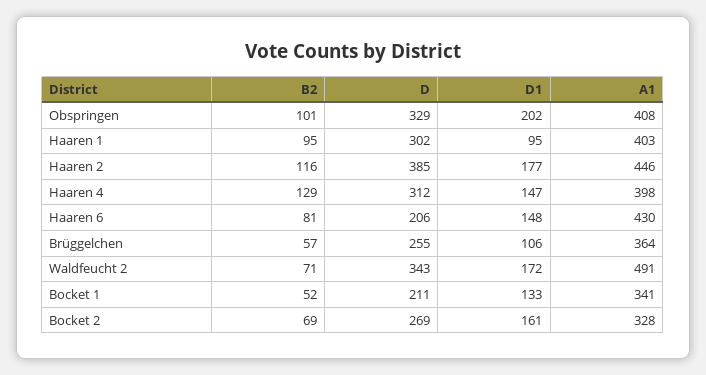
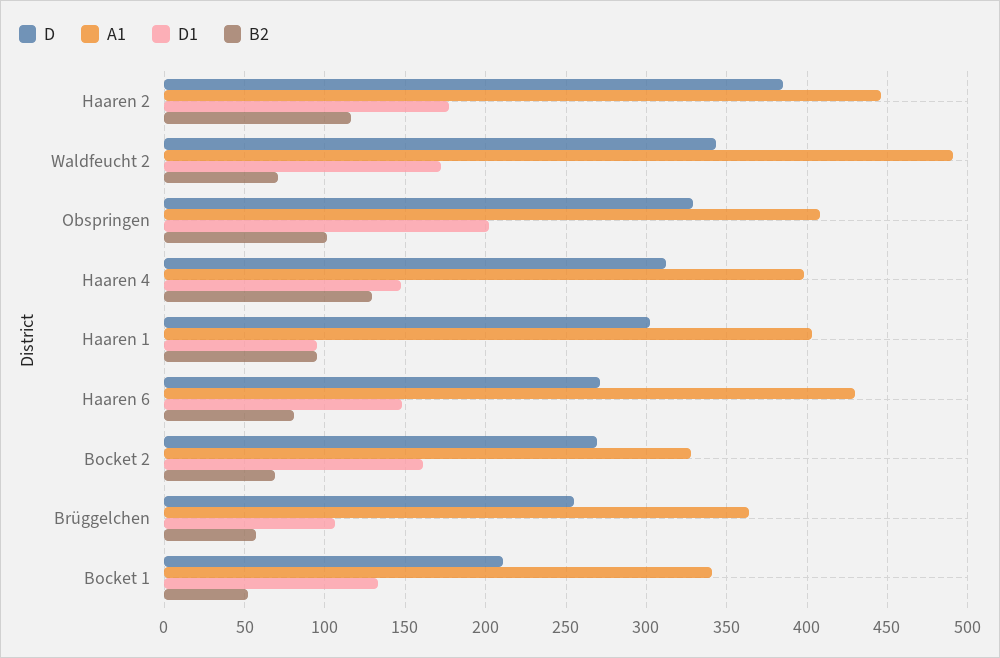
  {
    "B2": {
      "Obspringen": 101,
      "Haaren 1": 95,
      "Haaren 2": 116,
      "Haaren 4": 129,
      "Haaren 6": 81,
      "Brüggelchen": 57,
      "Waldfeucht 2": 71,
      "Bocket 1": 52,
      "Bocket 2": 69
    },
    "D": {
      "Obspringen": 329,
      "Haaren 1": 302,
      "Haaren 2": 385,
      "Haaren 4": 312,
-     "Haaren 6": 206,
+     "Haaren 6": 270,
      "Brüggelchen": 255,
      "Waldfeucht 2": 343,
      "Bocket 1": 211,
      "Bocket 2": 269
    },
    "D1": {
      "Obspringen": 202,
      "Haaren 1": 95,
      "Haaren 2": 177,
      "Haaren 4": 147,
      "Haaren 6": 148,
      "Brüggelchen": 106,
      "Waldfeucht 2": 172,
      "Bocket 1": 133,
      "Bocket 2": 161
    },
    "A1": {
      "Obspringen": 408,
      "Haaren 1": 403,
      "Haaren 2": 446,
      "Haaren 4": 398,
      "Haaren 6": 430,
      "Brüggelchen": 364,
      "Waldfeucht 2": 491,
      "Bocket 1": 341,
      "Bocket 2": 328
    }
  }

